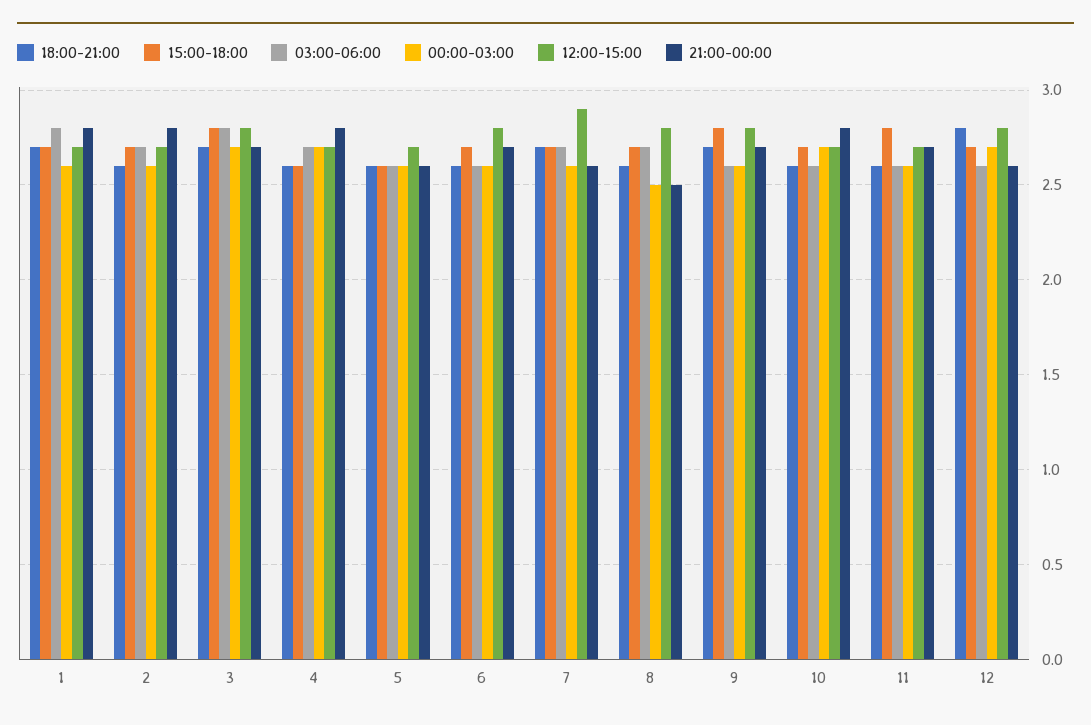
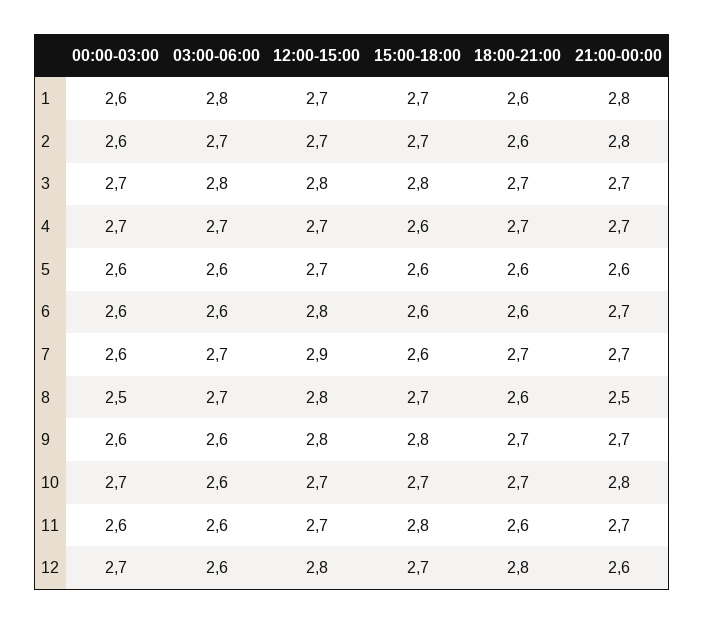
  {
    "18:00-21:00": {
-     "1": 2.7,
+     "1": 2.6,
      "2": 2.6,
      "3": 2.7,
-     "4": 2.6,
+     "4": 2.7,
      "5": 2.6,
      "6": 2.6,
      "7": 2.7,
      "8": 2.6,
      "9": 2.7,
-     "10": 2.6,
+     "10": 2.7,
      "11": 2.6,
      "12": 2.8
    },
    "15:00-18:00": {
      "1": 2.7,
      "2": 2.7,
      "3": 2.8,
      "4": 2.6,
      "5": 2.6,
-     "6": 2.7,
+     "6": 2.6,
-     "7": 2.7,
+     "7": 2.6,
      "8": 2.7,
      "9": 2.8,
      "10": 2.7,
      "11": 2.8,
      "12": 2.7
    },
    "03:00-06:00": {
      "1": 2.8,
      "2": 2.7,
      "3": 2.8,
      "4": 2.7,
      "5": 2.6,
      "6": 2.6,
      "7": 2.7,
      "8": 2.7,
      "9": 2.6,
      "10": 2.6,
      "11": 2.6,
      "12": 2.6
    },
    "00:00-03:00": {
      "1": 2.6,
      "2": 2.6,
      "3": 2.7,
      "4": 2.7,
      "5": 2.6,
      "6": 2.6,
      "7": 2.6,
      "8": 2.5,
      "9": 2.6,
      "10": 2.7,
      "11": 2.6,
      "12": 2.7
    },
    "12:00-15:00": {
      "1": 2.7,
      "2": 2.7,
      "3": 2.8,
      "4": 2.7,
      "5": 2.7,
      "6": 2.8,
      "7": 2.9,
      "8": 2.8,
      "9": 2.8,
      "10": 2.7,
      "11": 2.7,
      "12": 2.8
    },
    "21:00-00:00": {
      "1": 2.8,
      "2": 2.8,
      "3": 2.7,
-     "4": 2.8,
+     "4": 2.7,
      "5": 2.6,
      "6": 2.7,
-     "7": 2.6,
+     "7": 2.7,
      "8": 2.5,
      "9": 2.7,
      "10": 2.8,
      "11": 2.7,
      "12": 2.6
    }
  }

